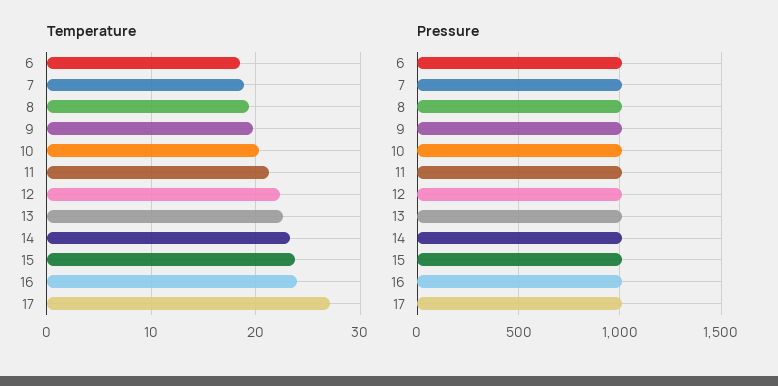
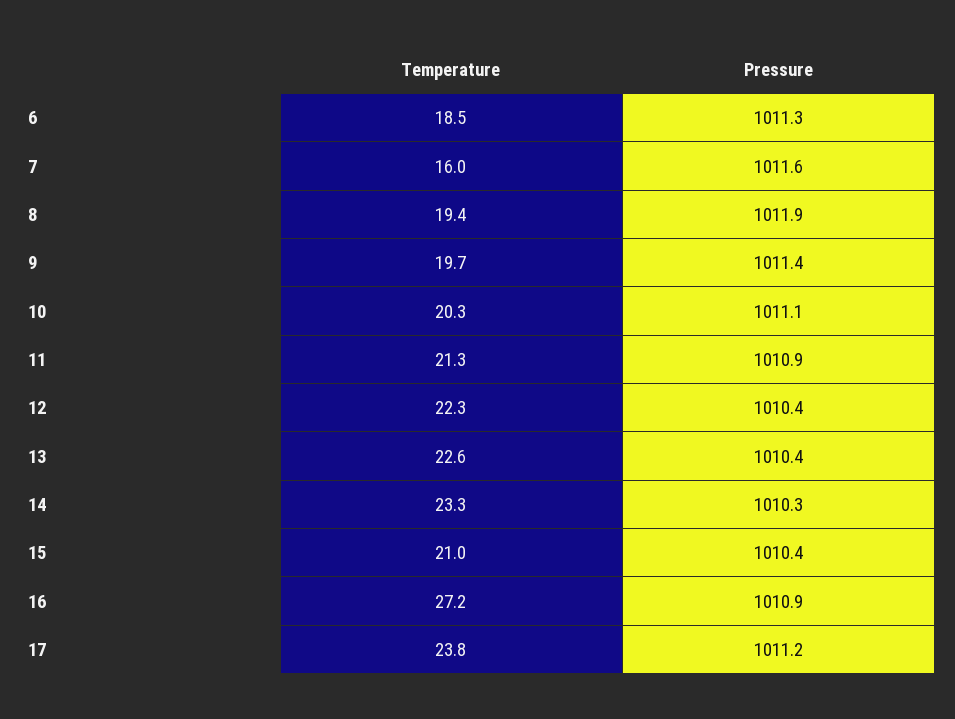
  {
    "Temperature": {
      "6": 18.5,
-     "7": 19,
+     "7": 16,
      "8": 19.4,
      "9": 19.7,
      "10": 20.3,
      "11": 21.3,
      "12": 22.3,
      "13": 22.6,
      "14": 23.3,
-     "15": 24,
+     "15": 21,
-     "16": 24,
+     "16": 27.2,
-     "17": 27
+     "17": 23.8
    },
    "Pressure": {
      "6": 1011.3,
      "7": 1011.6,
      "8": 1011.9,
      "9": 1011.4,
      "10": 1011.1,
      "11": 1010.9,
      "12": 1010.4,
      "13": 1010.4,
      "14": 1010.3,
      "15": 1010.4,
      "16": 1010.9,
      "17": 1011.2
    }
  }

